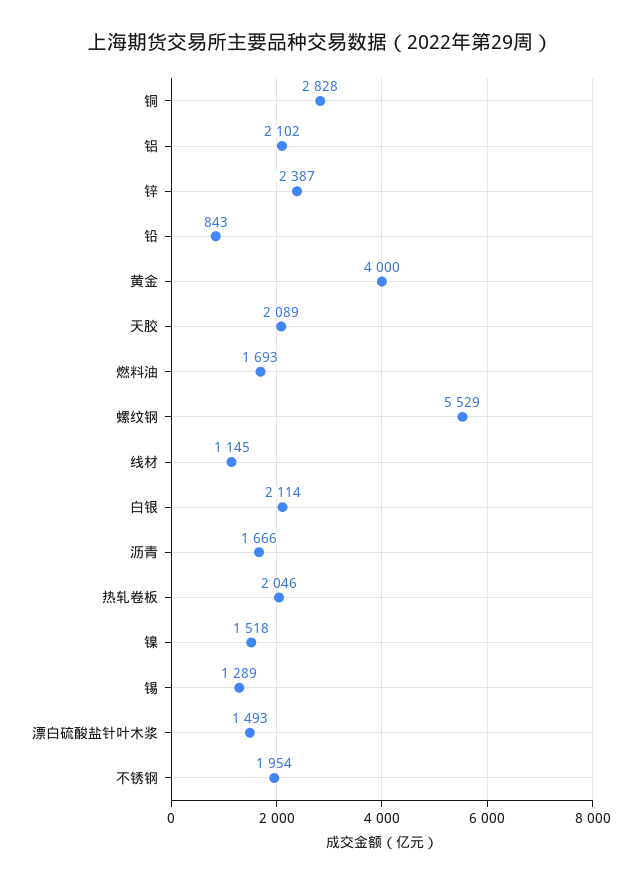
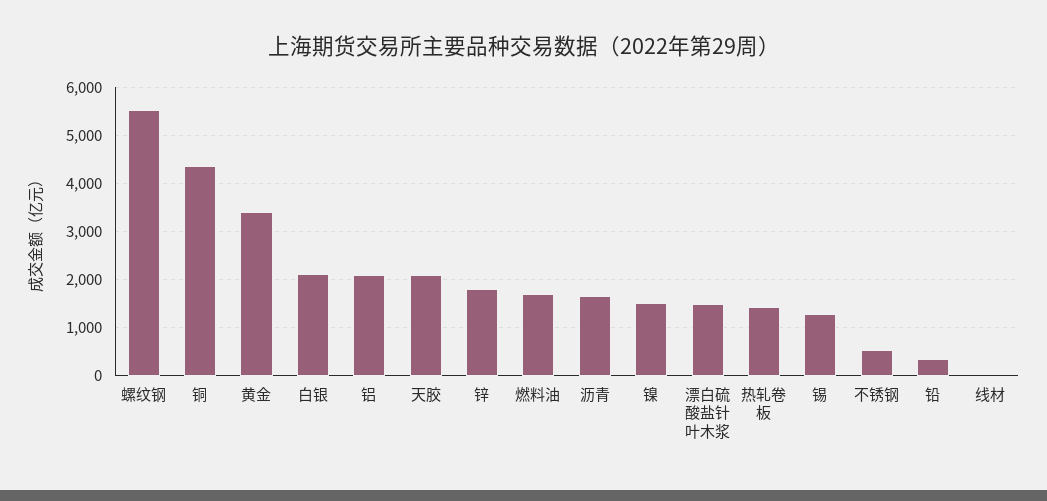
  {
-   "铜": 2828,
+   "铜": 4400,
    "铝": 2102,
-   "锌": 2387,
+   "锌": 1800,
-   "铅": 843,
+   "铅": 400,
-   "黄金": 4000,
+   "黄金": 3400,
    "天胶": 2089,
    "燃料油": 1693,
    "螺纹钢": 5529,
-   "线材": 1145,
+   "线材": 0,
    "白银": 2114,
    "沥青": 1666,
-   "热轧卷板": 2046,
+   "热轧卷板": 1400,
    "镍": 1518,
    "锡": 1289,
    "漂白硫酸盐针叶木浆": 1493,
-   "不锈钢": 1954
+   "不锈钢": 600
  }

